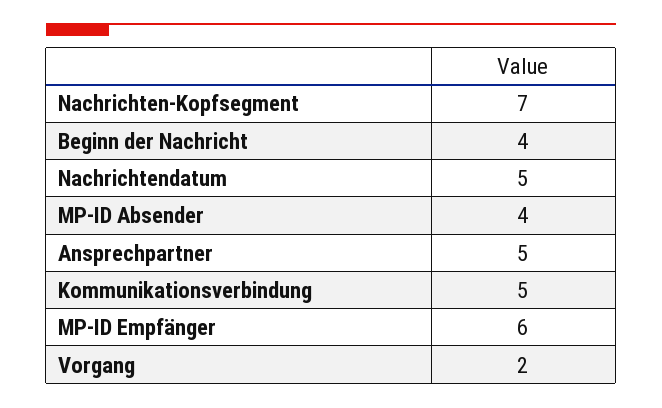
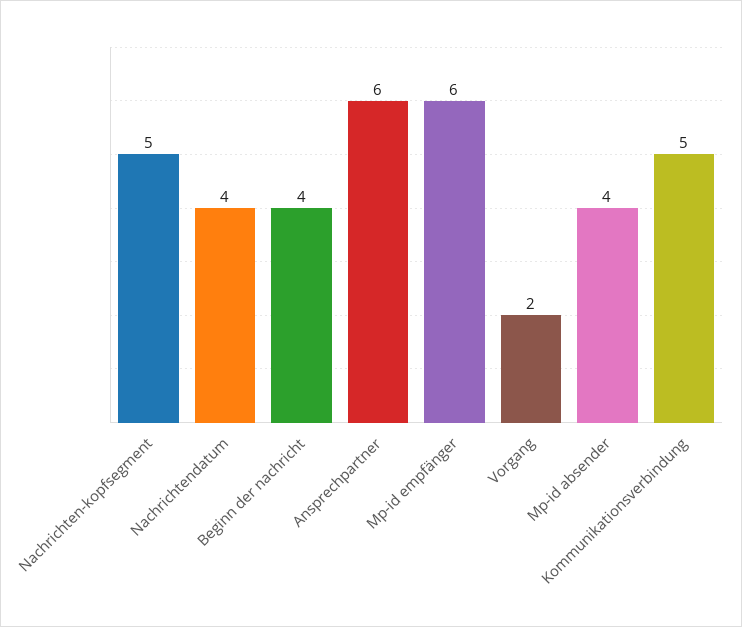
  {
-   "Nachrichten-Kopfsegment": 7,
+   "Nachrichten-Kopfsegment": 5,
    "Beginn der Nachricht": 4,
-   "Nachrichtendatum": 5,
+   "Nachrichtendatum": 4,
    "MP-ID Absender": 4,
-   "Ansprechpartner": 5,
+   "Ansprechpartner": 6,
    "Kommunikationsverbindung": 5,
    "MP-ID Empfänger": 6,
    "Vorgang": 2
  }

